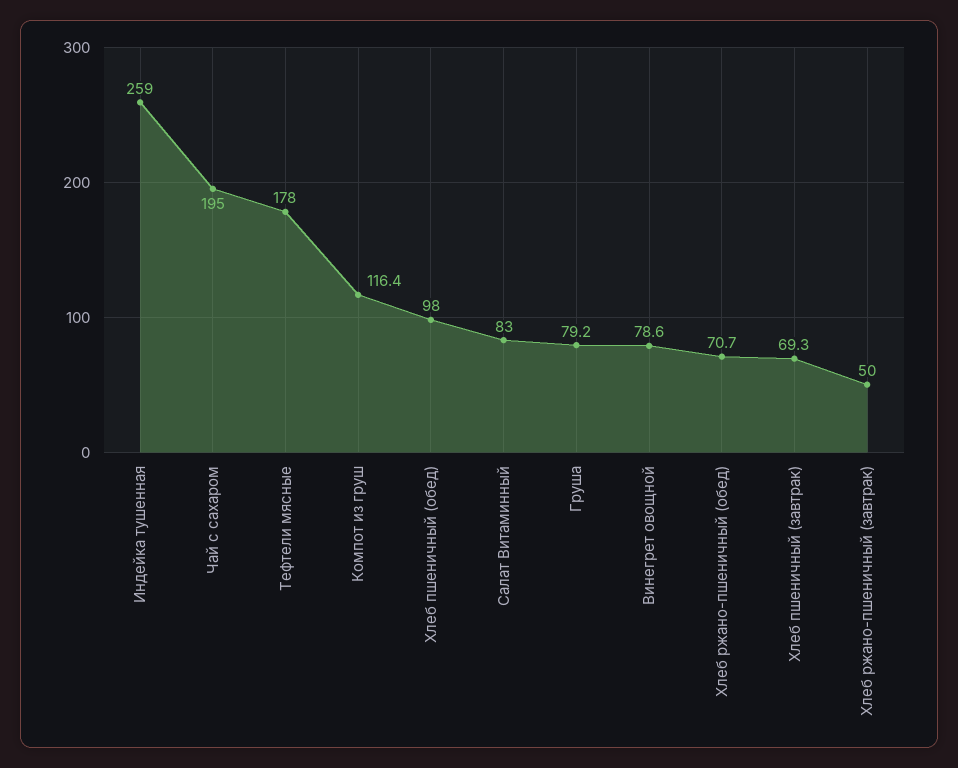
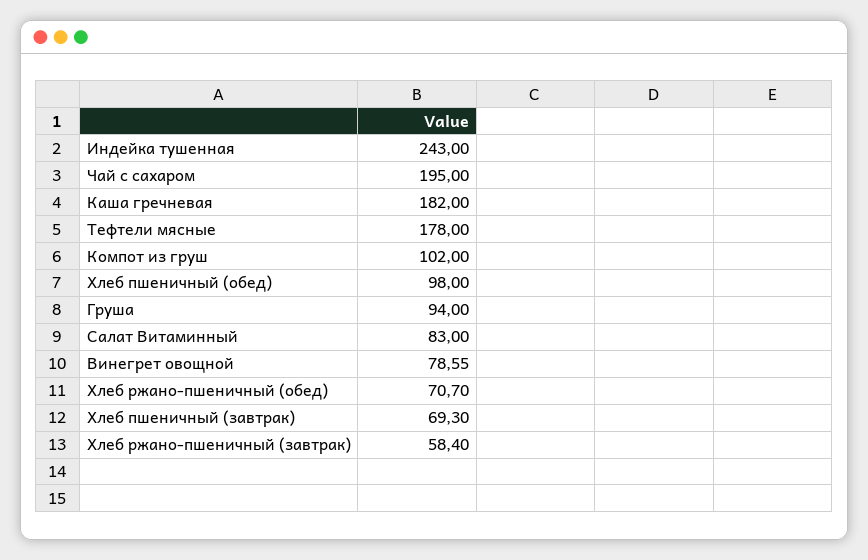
  {
-   "Индейка тушенная": 259,
+   "Индейка тушенная": 243,
    "Чай с сахаром": 195,
    "Тефтели мясные": 178,
-   "Компот из груш": 116.4,
+   "Компот из груш": 102,
    "Хлеб пшеничный (обед)": 98,
    "Салат Витаминный": 83,
-   "Груша": 79.2,
+   "Груша": 94,
    "Винегрет овощной": 78.55,
    "Хлеб ржано-пшеничный (обед)": 70.7,
    "Хлеб пшеничный (завтрак)": 69.3,
-   "Хлеб ржано-пшеничный (завтрак)": 50
+   "Хлеб ржано-пшеничный (завтрак)": 58.4,
+   "Каша гречневая": 182
  }

